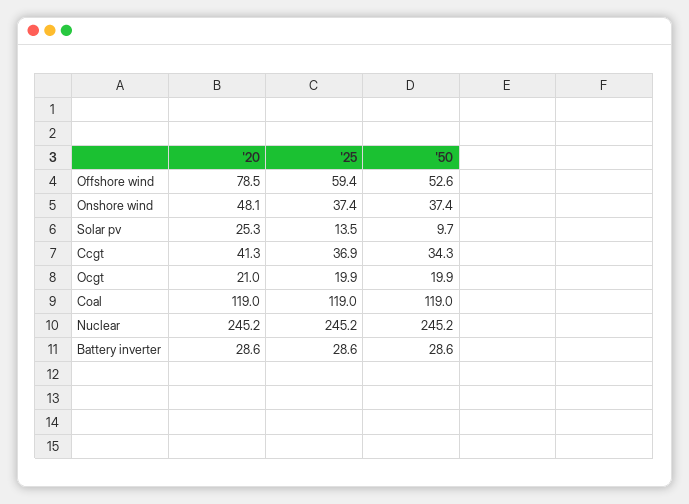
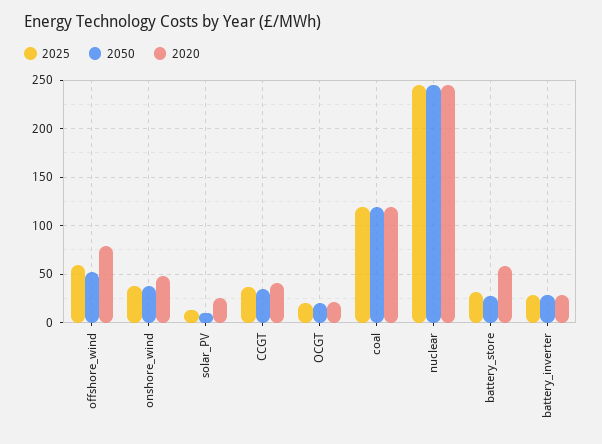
  {
    "'20": {
      "Offshore wind": 78.5,
      "Onshore wind": 48.1,
      "Solar pv": 25.3,
      "Ccgt": 41.3,
      "Ocgt": 21,
      "Coal": 119,
      "Nuclear": 245.2,
-     "Battery inverter": 28.6
+     "Battery inverter": 28.6,
+     "battery_store": 60
    },
    "'25": {
      "Offshore wind": 59.4,
      "Onshore wind": 37.4,
      "Solar pv": 13.5,
      "Ccgt": 36.9,
      "Ocgt": 19.9,
      "Coal": 119,
      "Nuclear": 245.2,
-     "Battery inverter": 28.6
+     "Battery inverter": 28.6,
+     "battery_store": 30
    },
    "'50": {
      "Offshore wind": 52.6,
      "Onshore wind": 37.4,
      "Solar pv": 9.7,
      "Ccgt": 34.3,
      "Ocgt": 19.9,
      "Coal": 119,
      "Nuclear": 245.2,
-     "Battery inverter": 28.6
+     "Battery inverter": 28.6,
+     "battery_store": 30
    }
  }

